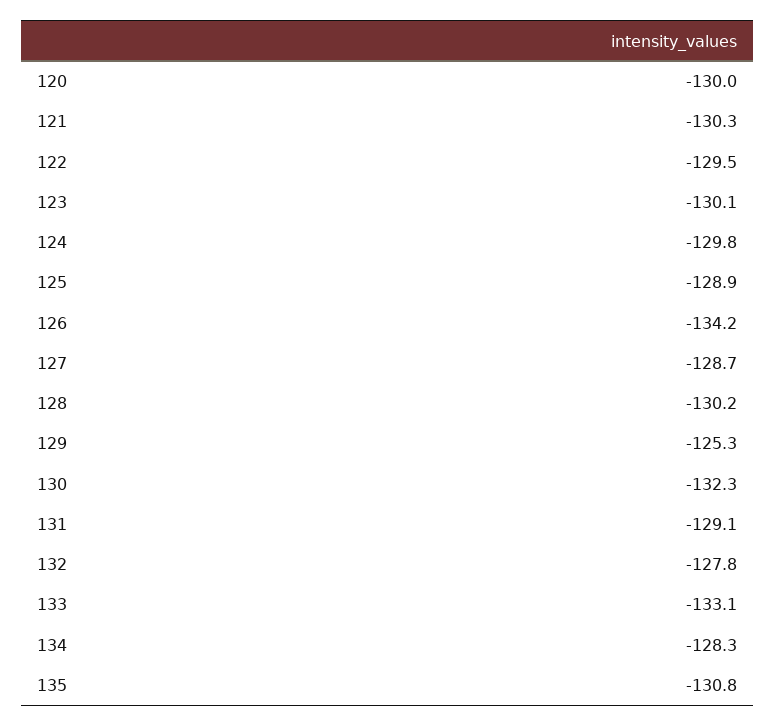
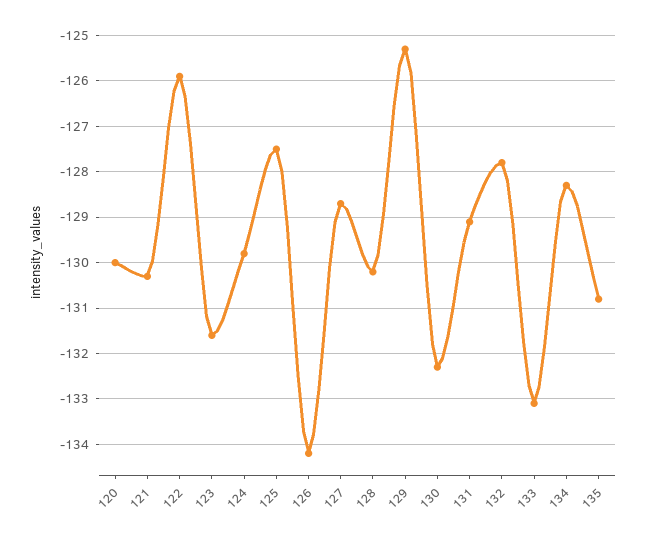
  {
    "120": -130,
    "121": -130.3,
-   "122": -129.5,
+   "122": -126,
-   "123": -130.1,
+   "123": -131.5,
    "124": -129.8,
-   "125": -128.9,
+   "125": -127.5,
    "126": -134.2,
    "127": -128.7,
    "128": -130.2,
    "129": -125.3,
    "130": -132.3,
    "131": -129.1,
    "132": -127.8,
    "133": -133.1,
    "134": -128.3,
    "135": -130.8
  }

